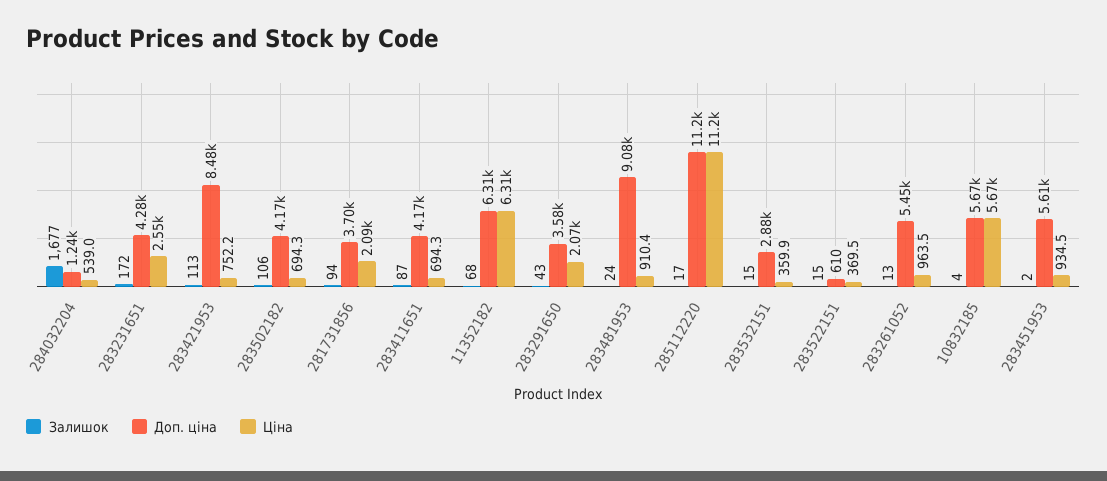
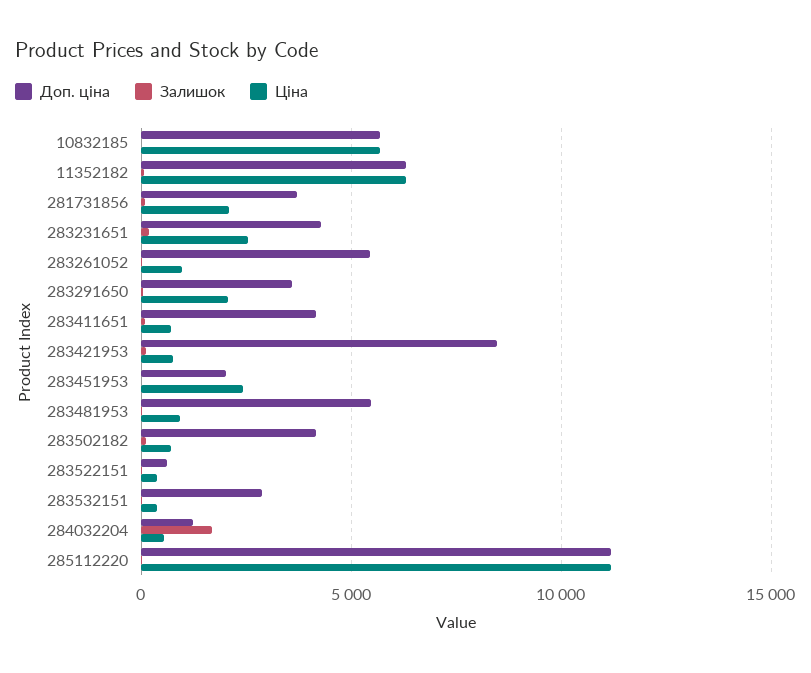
  {
    "Залишок": {
      "284032204": 1677,
      "283231651": 172,
      "283421953": 113,
      "283502182": 106,
      "281731856": 94,
      "283411651": 87,
      "11352182": 68,
      "283291650": 43,
      "283481953": 24,
      "285112220": 17,
      "283532151": 15,
      "283522151": 15,
      "283261052": 13,
      "10832185": 4,
      "283451953": 2
    },
    "Доп. ціна": {
      "284032204": 1240,
      "283231651": 4280,
      "283421953": 8480,
      "283502182": 4170,
      "281731856": 3700,
      "283411651": 4170,
      "11352182": 6310,
      "283291650": 3580,
-     "283481953": 9080,
+     "283481953": 5500,
      "285112220": 11200,
      "283532151": 2880,
      "283522151": 610,
      "283261052": 5450,
      "10832185": 5670,
-     "283451953": 5610
+     "283451953": 2000
    },
    "Ціна": {
      "284032204": 539,
      "283231651": 2550,
      "283421953": 752.2,
      "283502182": 694.3,
      "281731856": 2090,
      "283411651": 694.3,
      "11352182": 6310,
      "283291650": 2070,
      "283481953": 910.4,
      "285112220": 11200,
      "283532151": 359.9,
      "283522151": 369.5,
      "283261052": 963.5,
      "10832185": 5670,
-     "283451953": 934.5
+     "283451953": 2500
    }
  }

